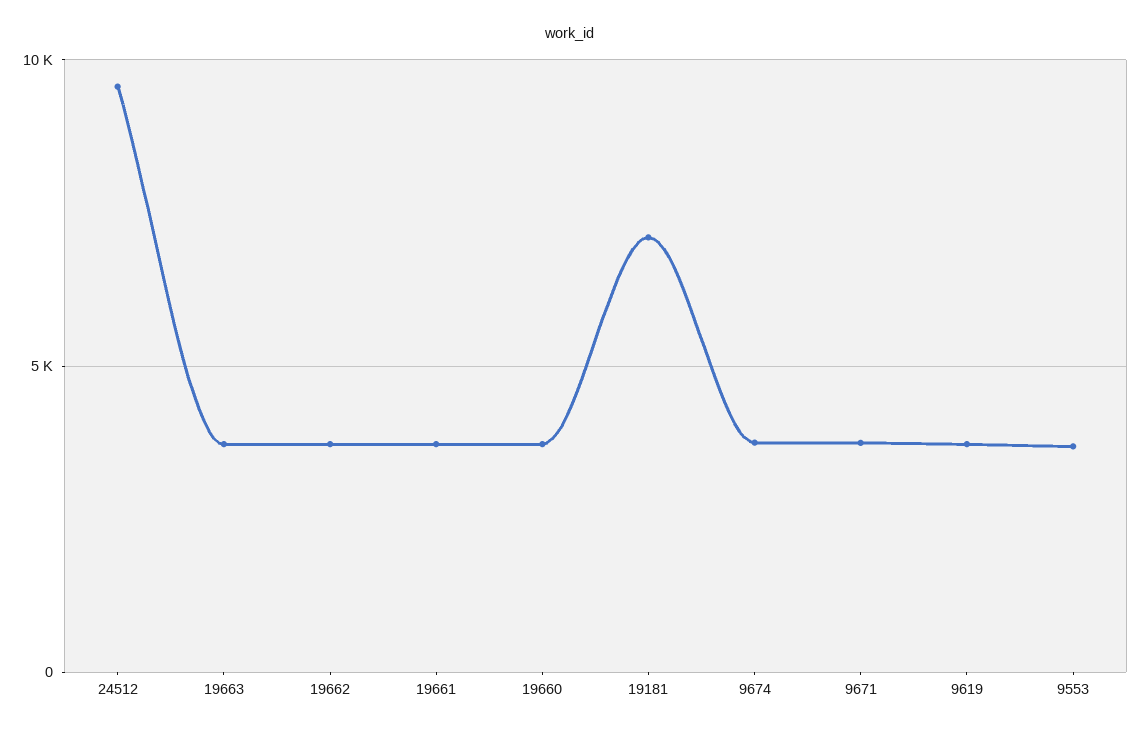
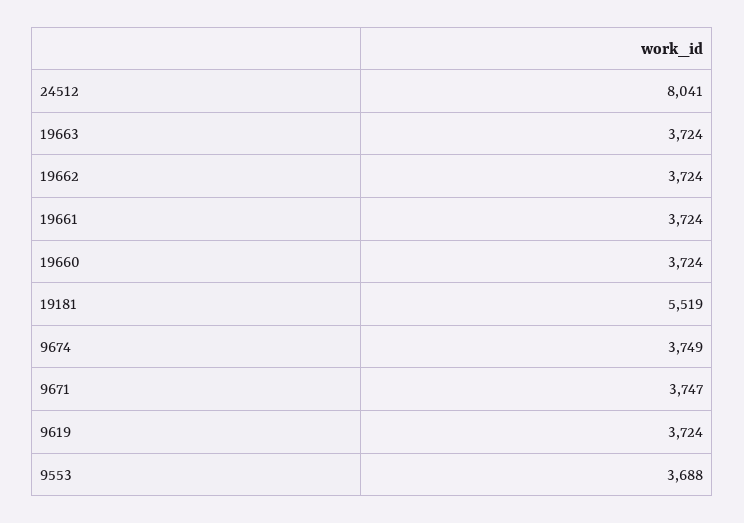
  {
-   "24512": 9500,
+   "24512": 8041,
    "19663": 3724,
    "19662": 3724,
    "19661": 3724,
    "19660": 3724,
-   "19181": 7000,
+   "19181": 5519,
    "9674": 3749,
    "9671": 3747,
    "9619": 3724,
    "9553": 3688
  }

